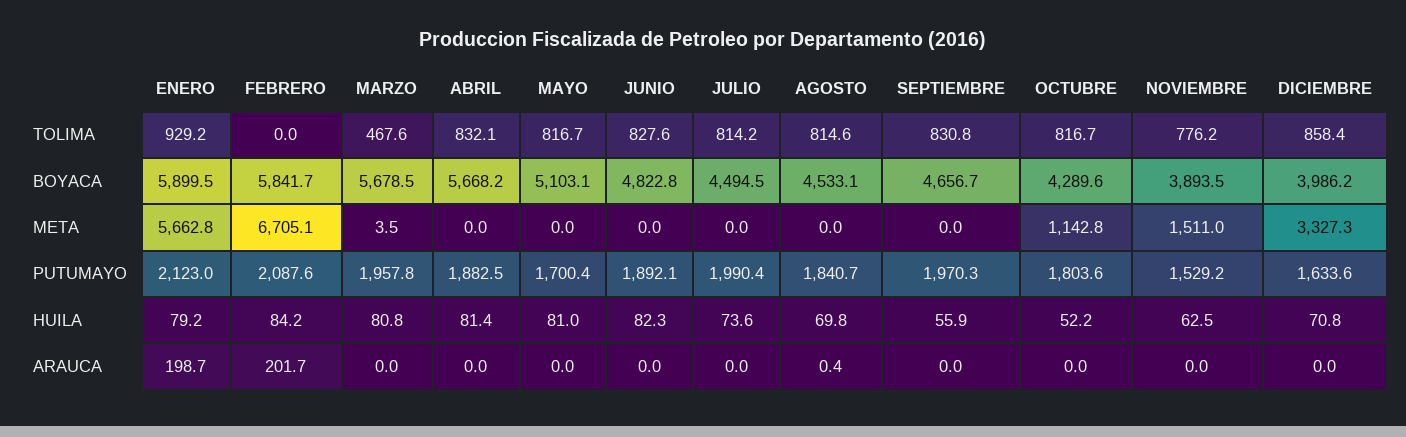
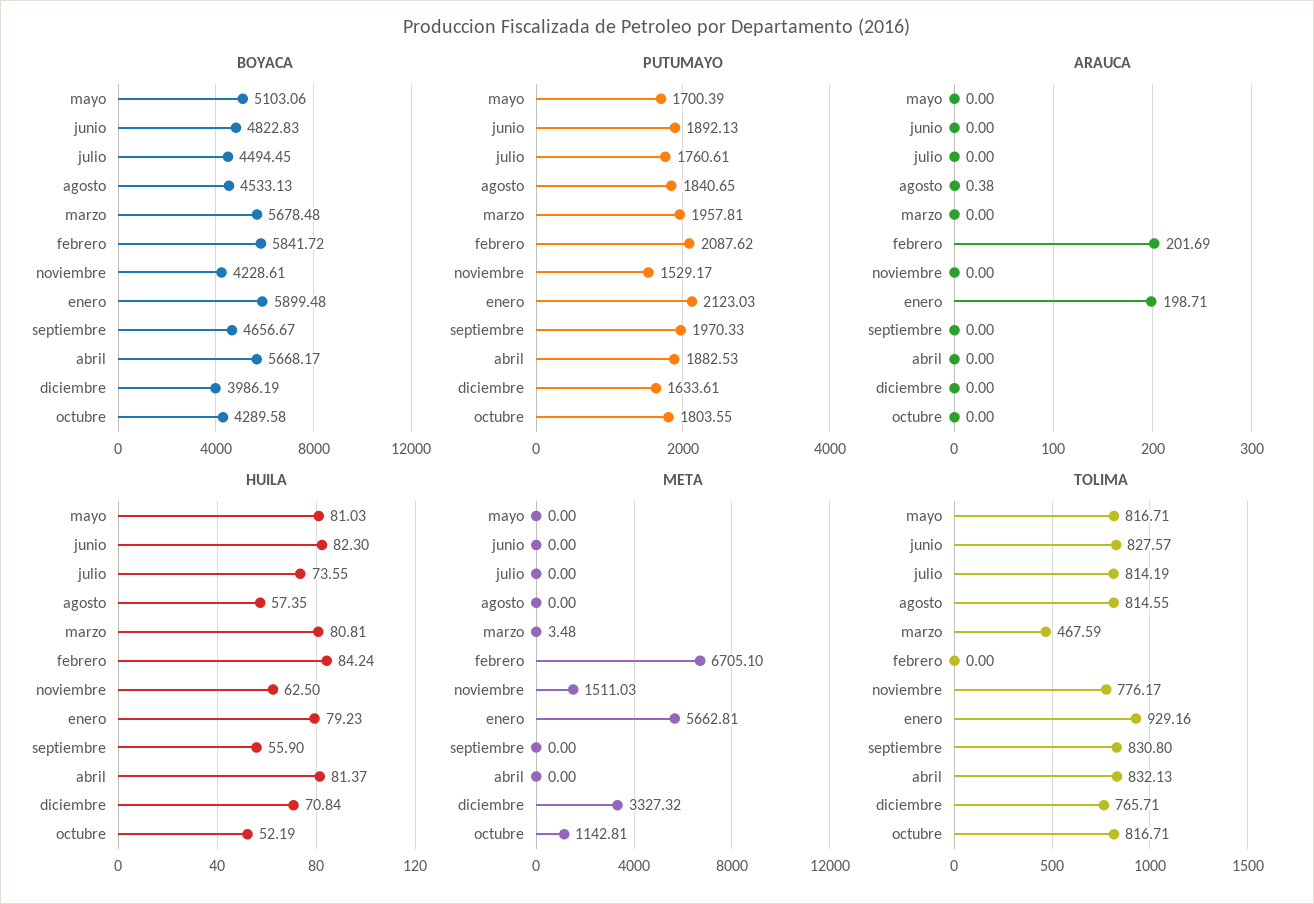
  {
    "TOLIMA": {
      "ENERO": 929.16,
      "FEBRERO": 0,
      "MARZO": 467.59,
      "ABRIL": 832.13,
      "MAYO": 816.71,
      "JUNIO": 827.57,
      "JULIO": 814.19,
      "AGOSTO": 814.55,
      "SEPTIEMBRE": 830.8,
      "OCTUBRE": 816.71,
      "NOVIEMBRE": 776.17,
-     "DICIEMBRE": 858.4
+     "DICIEMBRE": 765.71
    },
    "BOYACA": {
      "ENERO": 5899.48,
      "FEBRERO": 5841.72,
      "MARZO": 5678.48,
      "ABRIL": 5668.17,
      "MAYO": 5103.06,
      "JUNIO": 4822.83,
      "JULIO": 4494.45,
      "AGOSTO": 4533.13,
      "SEPTIEMBRE": 4656.67,
      "OCTUBRE": 4289.58,
-     "NOVIEMBRE": 3893.5,
+     "NOVIEMBRE": 4228.61,
      "DICIEMBRE": 3986.19
    },
    "META": {
      "ENERO": 5662.81,
      "FEBRERO": 6705.1,
      "MARZO": 3.48,
      "ABRIL": 0,
      "MAYO": 0,
      "JUNIO": 0,
      "JULIO": 0,
      "AGOSTO": 0,
      "SEPTIEMBRE": 0,
      "OCTUBRE": 1142.81,
      "NOVIEMBRE": 1511.03,
      "DICIEMBRE": 3327.32
    },
    "PUTUMAYO": {
      "ENERO": 2123.03,
      "FEBRERO": 2087.62,
      "MARZO": 1957.81,
      "ABRIL": 1882.53,
      "MAYO": 1700.39,
      "JUNIO": 1892.13,
-     "JULIO": 1990.4,
+     "JULIO": 1760.61,
      "AGOSTO": 1840.65,
      "SEPTIEMBRE": 1970.33,
      "OCTUBRE": 1803.55,
      "NOVIEMBRE": 1529.17,
      "DICIEMBRE": 1633.61
    },
    "HUILA": {
      "ENERO": 79.23,
      "FEBRERO": 84.24,
      "MARZO": 80.81,
      "ABRIL": 81.37,
      "MAYO": 81.03,
      "JUNIO": 82.3,
      "JULIO": 73.55,
-     "AGOSTO": 69.8,
+     "AGOSTO": 57.35,
      "SEPTIEMBRE": 55.9,
      "OCTUBRE": 52.19,
      "NOVIEMBRE": 62.5,
      "DICIEMBRE": 70.84
    },
    "ARAUCA": {
      "ENERO": 198.71,
      "FEBRERO": 201.69,
      "MARZO": 0,
      "ABRIL": 0,
      "MAYO": 0,
      "JUNIO": 0,
      "JULIO": 0,
      "AGOSTO": 0.38,
      "SEPTIEMBRE": 0,
      "OCTUBRE": 0,
      "NOVIEMBRE": 0,
      "DICIEMBRE": 0
    }
  }

